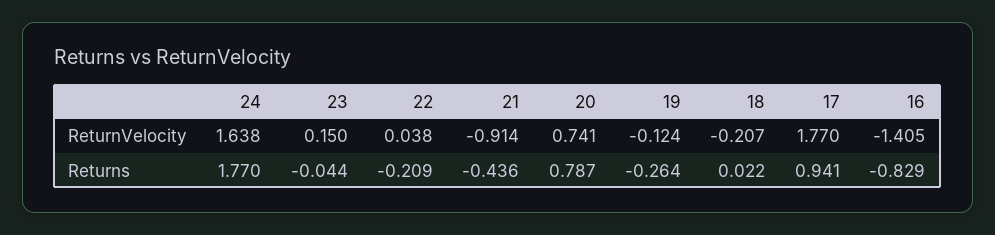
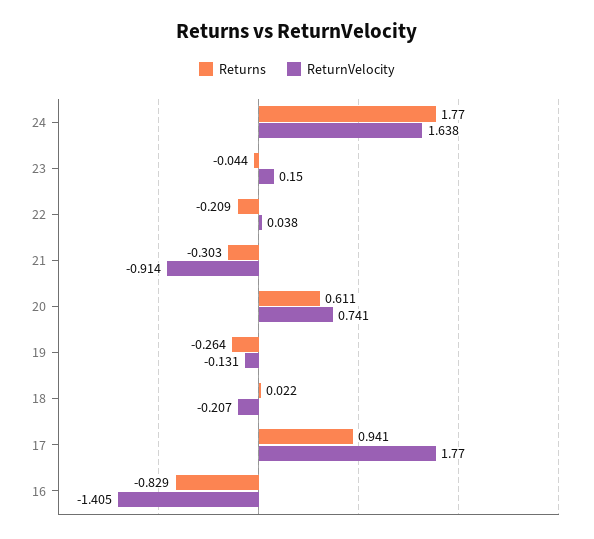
  {
    "ReturnVelocity": {
      "24": 1.638,
      "23": 0.15,
      "22": 0.038,
      "21": -0.914,
      "20": 0.741,
-     "19": -0.124,
+     "19": -0.131,
      "18": -0.207,
      "17": 1.77,
      "16": -1.405
    },
    "Returns": {
      "24": 1.77,
      "23": -0.044,
      "22": -0.209,
-     "21": -0.436,
+     "21": -0.303,
-     "20": 0.787,
+     "20": 0.611,
      "19": -0.264,
      "18": 0.022,
      "17": 0.941,
      "16": -0.829
    }
  }

